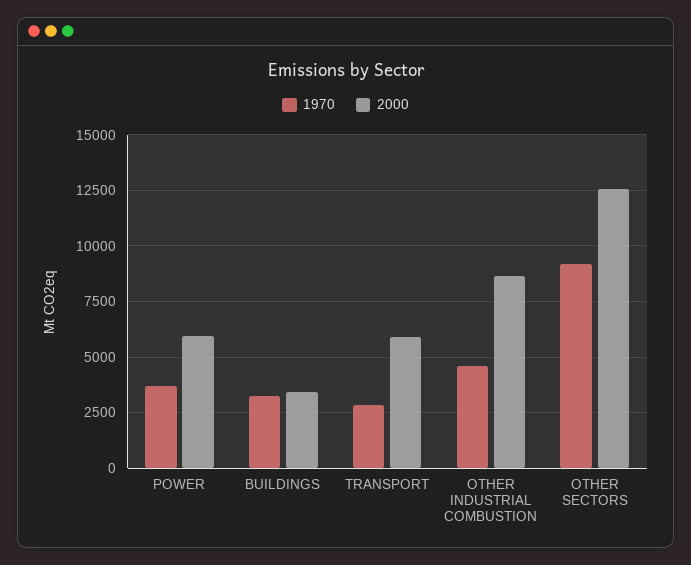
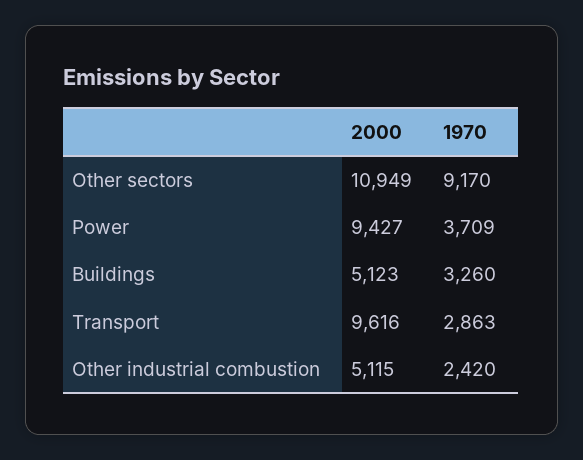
  {
    "1970": {
      "POWER": 3709,
      "BUILDINGS": 3260,
      "TRANSPORT": 2863,
-     "OTHER INDUSTRIAL COMBUSTION": 4500,
+     "OTHER INDUSTRIAL COMBUSTION": 2420,
      "OTHER SECTORS": 9170
    },
    "2000": {
-     "POWER": 6000,
+     "POWER": 9427,
-     "BUILDINGS": 3500,
+     "BUILDINGS": 5123,
-     "TRANSPORT": 6000,
+     "TRANSPORT": 9616,
-     "OTHER INDUSTRIAL COMBUSTION": 8500,
+     "OTHER INDUSTRIAL COMBUSTION": 5115,
-     "OTHER SECTORS": 12500
+     "OTHER SECTORS": 10949
    }
  }

